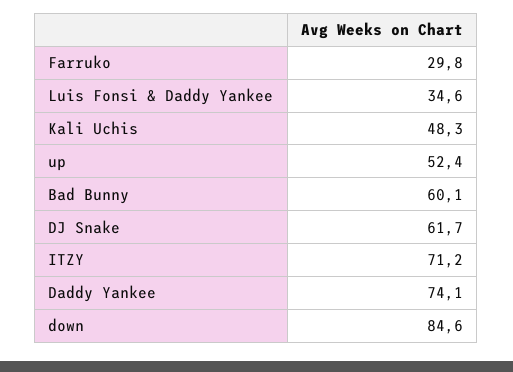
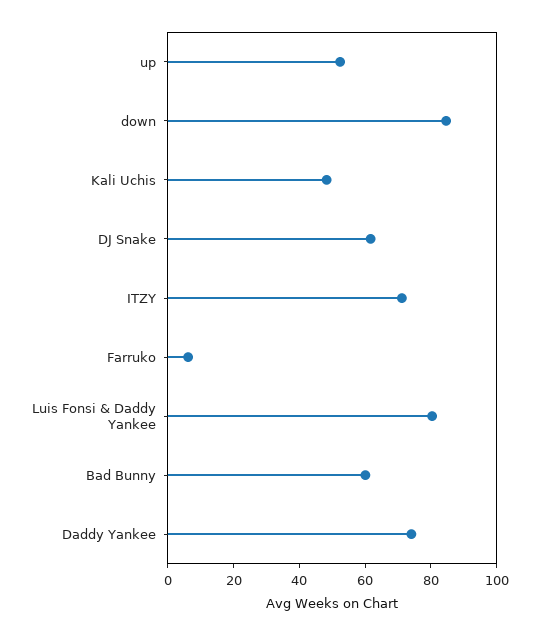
  {
-   "Farruko": 29.8,
+   "Farruko": 5,
-   "Luis Fonsi & Daddy Yankee": 34.6,
+   "Luis Fonsi & Daddy Yankee": 80,
    "Kali Uchis": 48.3,
    "up": 52.4,
    "Bad Bunny": 60.1,
    "DJ Snake": 61.7,
    "ITZY": 71.2,
    "Daddy Yankee": 74.1,
    "down": 84.6
  }

